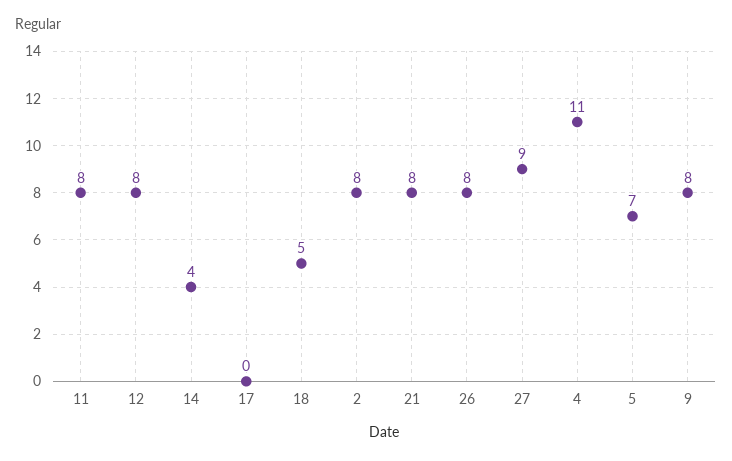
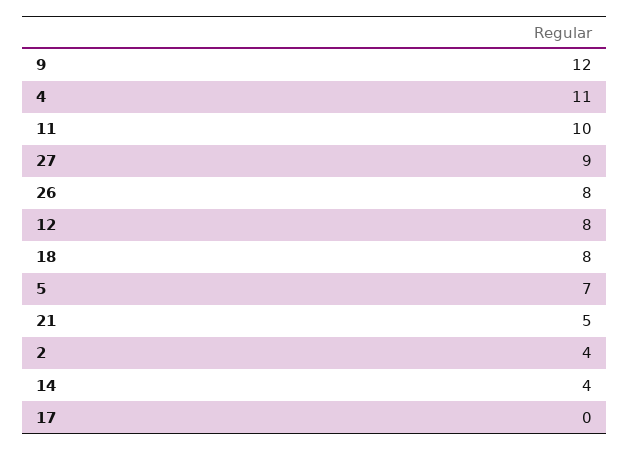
  {
-   "11": 8,
+   "11": 10,
    "12": 8,
    "14": 4,
    "17": 0,
-   "18": 5,
+   "18": 8,
-   "2": 8,
+   "2": 4,
-   "21": 8,
+   "21": 5,
    "26": 8,
    "27": 9,
    "4": 11,
    "5": 7,
-   "9": 8
+   "9": 12
  }

